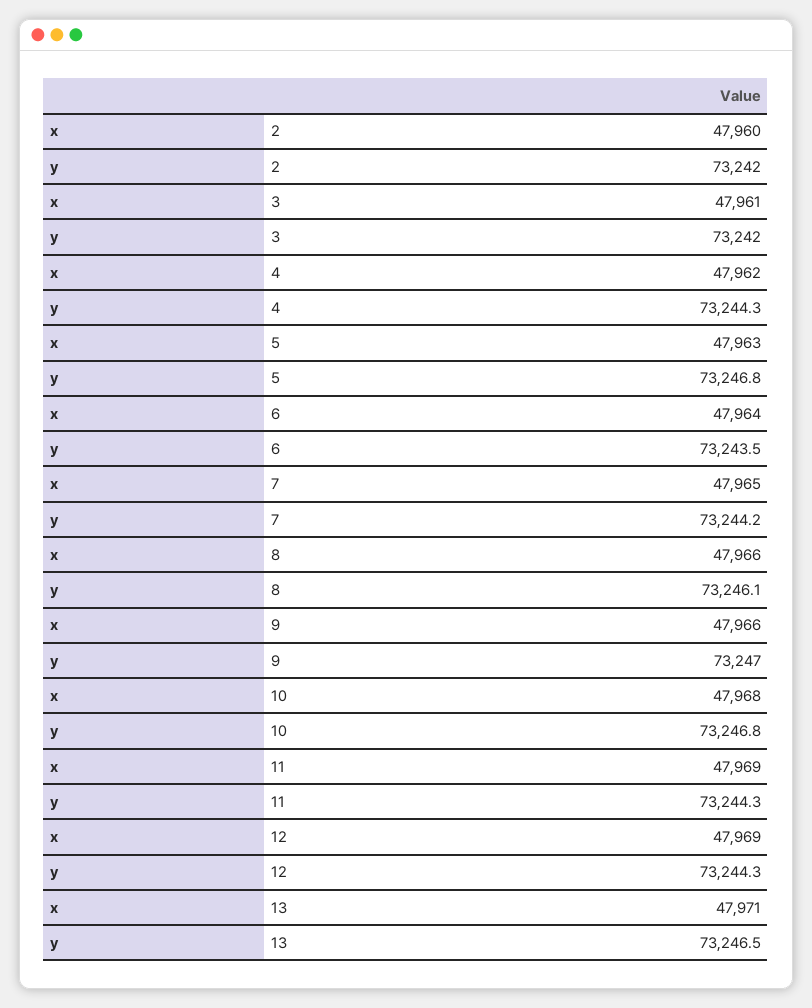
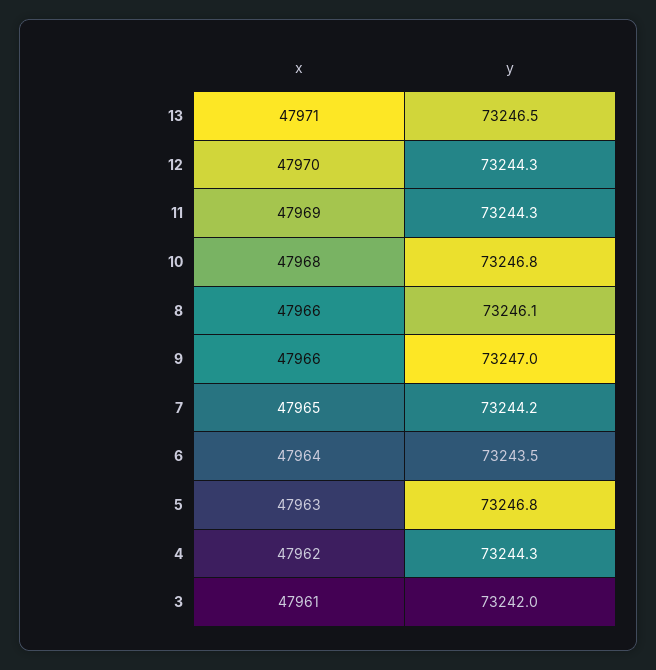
  {
    "x": {
-     "2": 47960,
      "3": 47961,
      "4": 47962,
      "5": 47963,
      "6": 47964,
      "7": 47965,
      "8": 47966,
      "9": 47966,
      "10": 47968,
      "11": 47969,
-     "12": 47969,
+     "12": 47970,
      "13": 47971
    },
    "y": {
-     "2": 73242,
      "3": 73242,
      "4": 73244.3,
      "5": 73246.8,
      "6": 73243.5,
      "7": 73244.2,
      "8": 73246.1,
      "9": 73247,
      "10": 73246.8,
      "11": 73244.3,
      "12": 73244.3,
      "13": 73246.5
    }
  }

